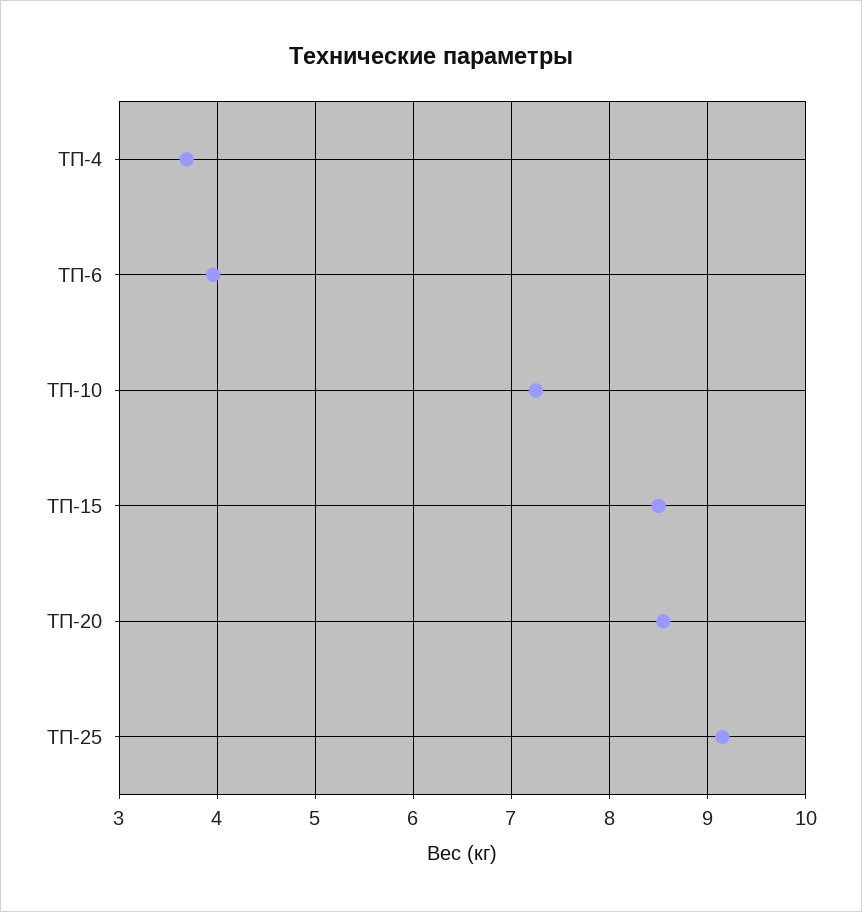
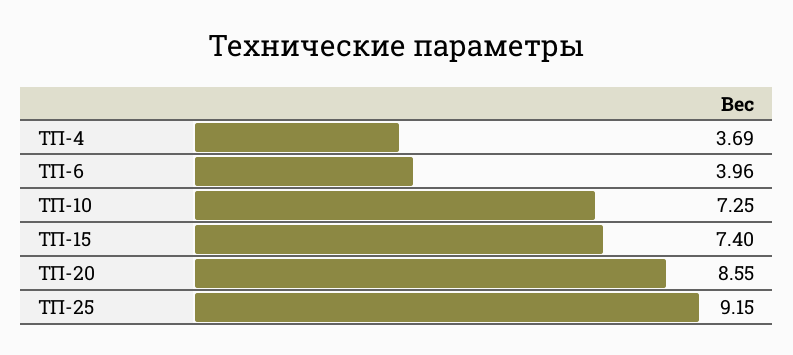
  {
    "ТП-4": 3.69,
    "ТП-6": 3.96,
    "ТП-10": 7.25,
-   "ТП-15": 8.5,
+   "ТП-15": 7.4,
    "ТП-20": 8.55,
    "ТП-25": 9.15
  }

